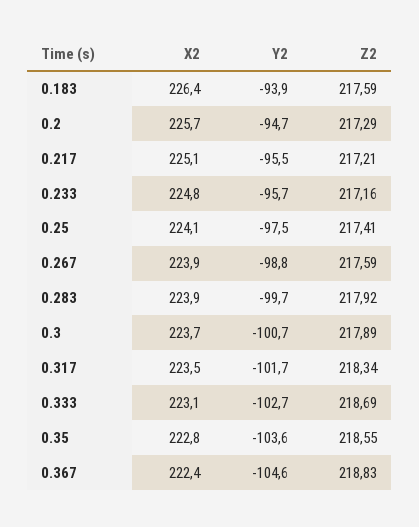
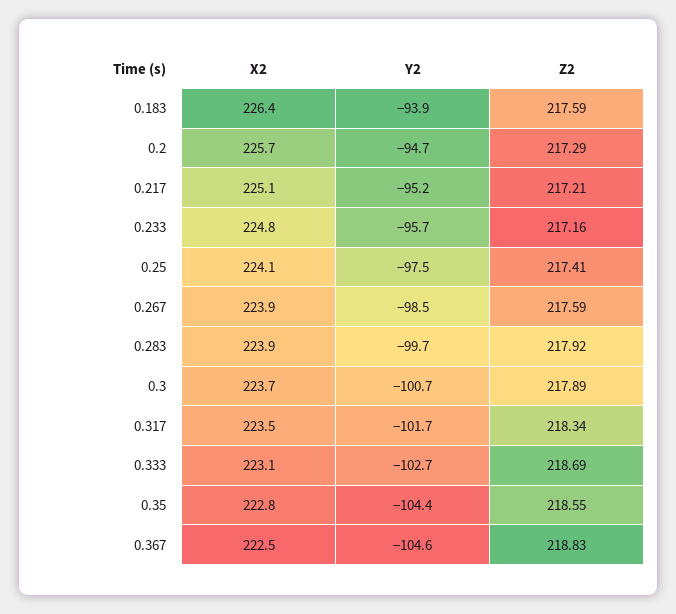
  {
    "X2": {
      "0.183": 226.4,
      "0.2": 225.7,
      "0.217": 225.1,
      "0.233": 224.8,
      "0.25": 224.1,
      "0.267": 223.9,
      "0.283": 223.9,
      "0.3": 223.7,
      "0.317": 223.5,
      "0.333": 223.1,
      "0.35": 222.8,
-     "0.367": 222.4
+     "0.367": 222.5
    },
    "Y2": {
      "0.183": -93.9,
      "0.2": -94.7,
-     "0.217": -95.5,
+     "0.217": -95.2,
      "0.233": -95.7,
      "0.25": -97.5,
-     "0.267": -98.8,
+     "0.267": -98.5,
      "0.283": -99.7,
      "0.3": -100.7,
      "0.317": -101.7,
      "0.333": -102.7,
-     "0.35": -103.6,
+     "0.35": -104.4,
      "0.367": -104.6
    },
    "Z2": {
      "0.183": 217.59,
      "0.2": 217.29,
      "0.217": 217.21,
      "0.233": 217.16,
      "0.25": 217.41,
      "0.267": 217.59,
      "0.283": 217.92,
      "0.3": 217.89,
      "0.317": 218.34,
      "0.333": 218.69,
      "0.35": 218.55,
      "0.367": 218.83
    }
  }

